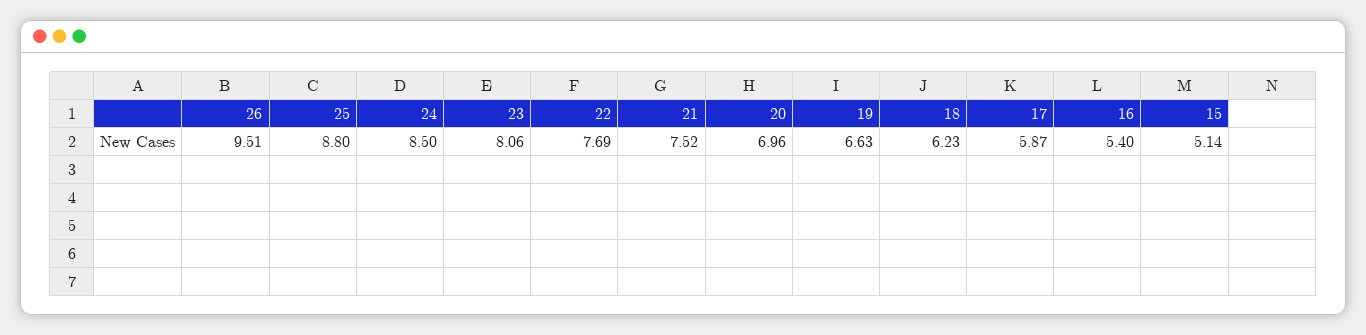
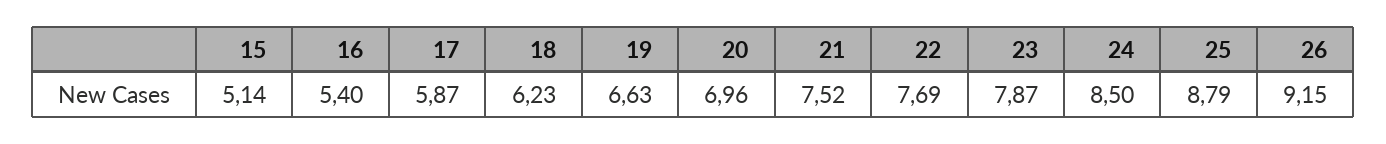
  {
-   "26": 9.51,
+   "26": 9.15,
-   "25": 8.8,
+   "25": 8.79,
    "24": 8.5,
-   "23": 8.06,
+   "23": 7.87,
    "22": 7.69,
    "21": 7.52,
    "20": 6.96,
    "19": 6.63,
    "18": 6.23,
    "17": 5.87,
    "16": 5.4,
    "15": 5.14
  }

